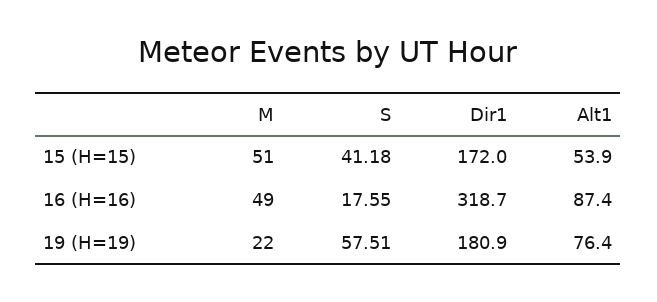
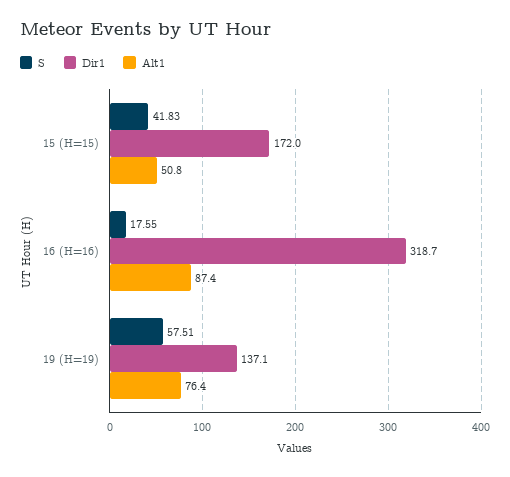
  {
-   "M": {
-     "15 (H=15)": 51,
-     "16 (H=16)": 49,
-     "19 (H=19)": 22
-   },
    "S": {
-     "15 (H=15)": 41.18,
+     "15 (H=15)": 41.83,
      "16 (H=16)": 17.55,
      "19 (H=19)": 57.51
    },
    "Dir1": {
      "15 (H=15)": 172,
      "16 (H=16)": 318.7,
-     "19 (H=19)": 180.9
+     "19 (H=19)": 137.1
    },
    "Alt1": {
-     "15 (H=15)": 53.9,
+     "15 (H=15)": 50.8,
      "16 (H=16)": 87.4,
      "19 (H=19)": 76.4
    }
  }

